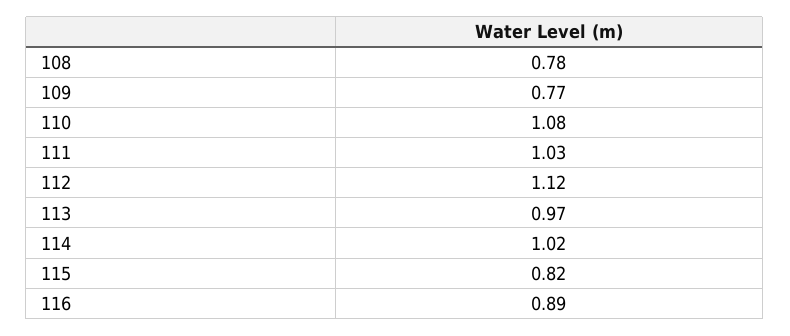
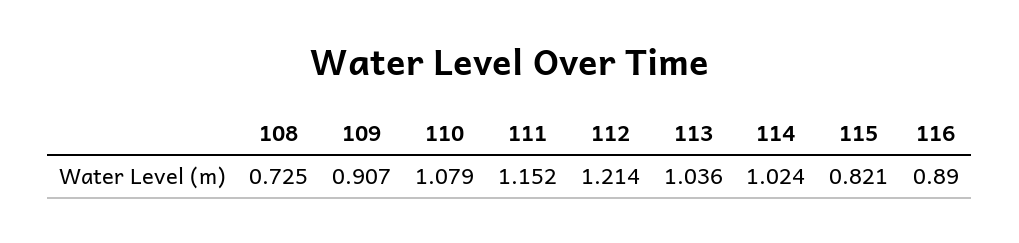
  {
-   "108": 0.78,
+   "108": 0.725,
-   "109": 0.77,
+   "109": 0.907,
    "110": 1.079,
-   "111": 1.03,
+   "111": 1.152,
-   "112": 1.12,
+   "112": 1.214,
-   "113": 0.97,
+   "113": 1.036,
    "114": 1.024,
    "115": 0.821,
    "116": 0.89
  }

